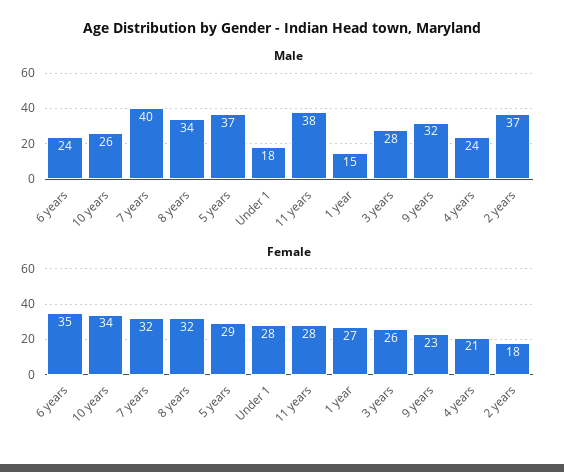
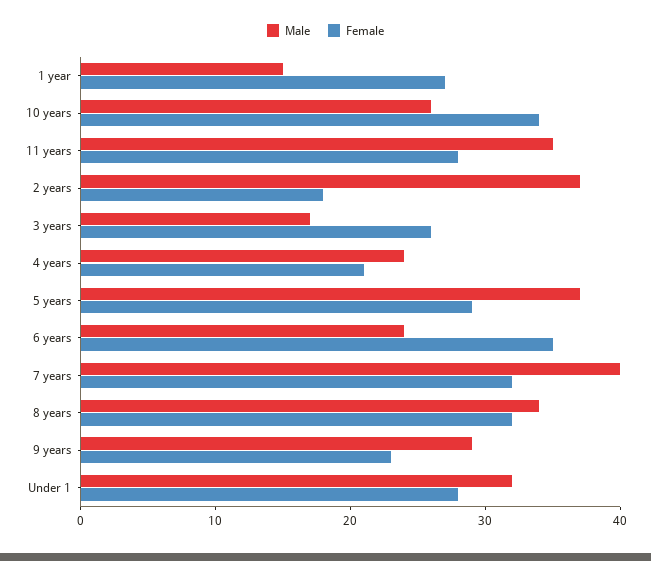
  {
    "Male": {
      "6 years": 24,
      "10 years": 26,
      "7 years": 40,
      "8 years": 34,
      "5 years": 37,
-     "Under 1": 18,
+     "Under 1": 32,
-     "11 years": 38,
+     "11 years": 35,
      "1 year": 15,
-     "3 years": 28,
+     "3 years": 17,
-     "9 years": 32,
+     "9 years": 29,
      "4 years": 24,
      "2 years": 37
    },
    "Female": {
      "6 years": 35,
      "10 years": 34,
      "7 years": 32,
      "8 years": 32,
      "5 years": 29,
      "Under 1": 28,
      "11 years": 28,
      "1 year": 27,
      "3 years": 26,
      "9 years": 23,
      "4 years": 21,
      "2 years": 18
    }
  }

